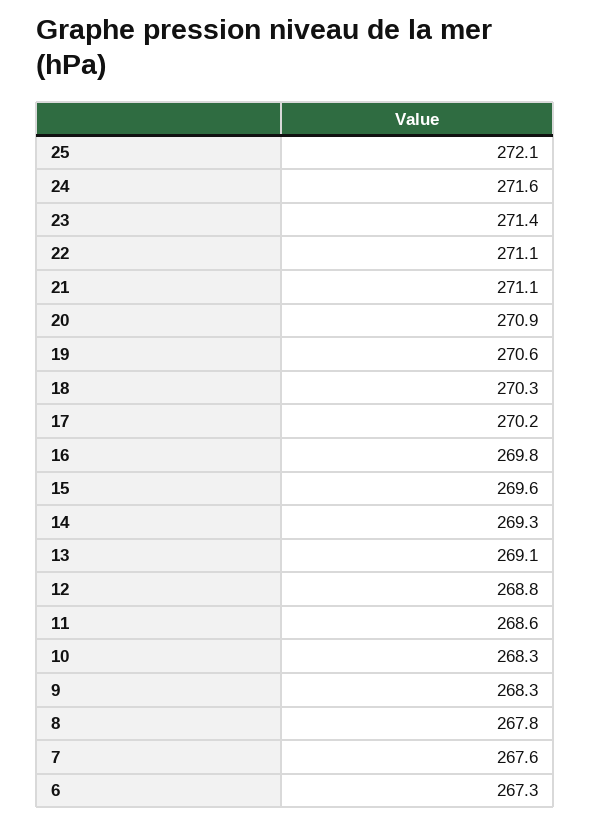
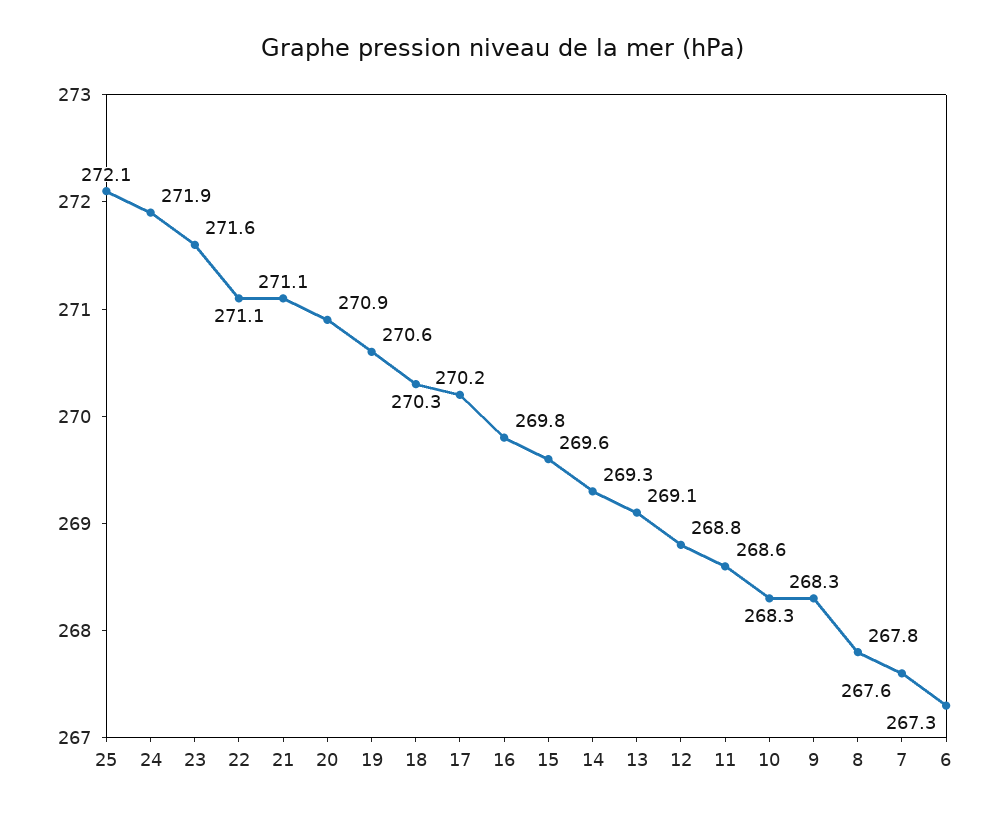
  {
    "25": 272.1,
-   "24": 271.6,
+   "24": 271.9,
-   "23": 271.4,
+   "23": 271.6,
    "22": 271.1,
    "21": 271.1,
    "20": 270.9,
    "19": 270.6,
    "18": 270.3,
    "17": 270.2,
    "16": 269.8,
    "15": 269.6,
    "14": 269.3,
    "13": 269.1,
    "12": 268.8,
    "11": 268.6,
    "10": 268.3,
    "9": 268.3,
    "8": 267.8,
    "7": 267.6,
    "6": 267.3
  }

